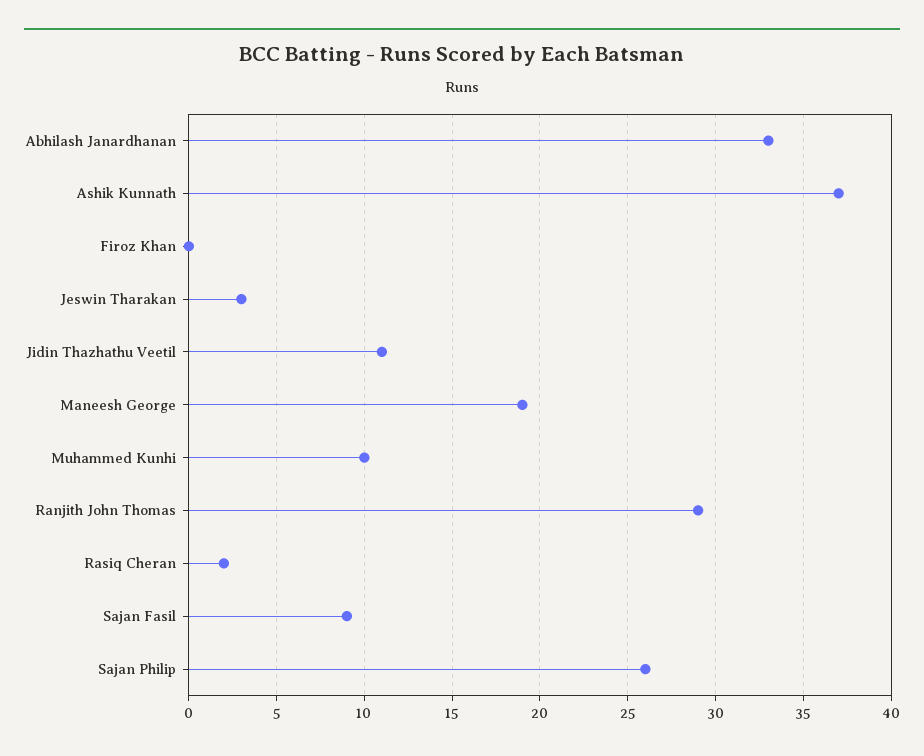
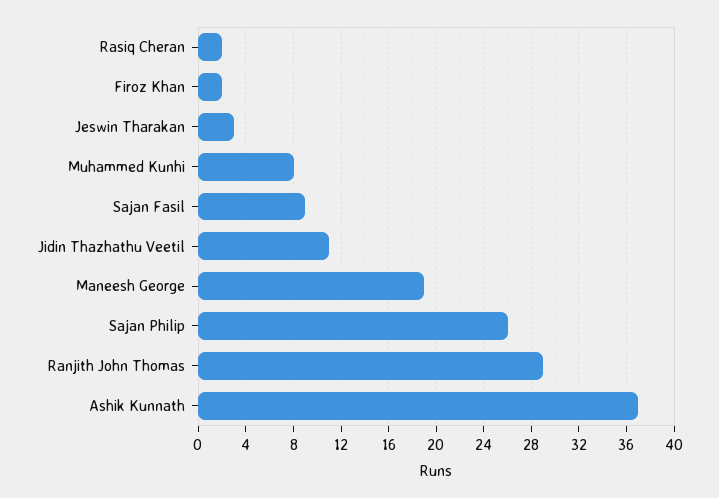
  {
-   "Abhilash Janardhanan": 33,
    "Ashik Kunnath": 37,
-   "Firoz Khan": 0,
+   "Firoz Khan": 2,
    "Jeswin Tharakan": 3,
    "Jidin Thazhathu Veetil": 11,
    "Maneesh George": 19,
-   "Muhammed Kunhi": 10,
+   "Muhammed Kunhi": 8,
    "Ranjith John Thomas": 29,
    "Rasiq Cheran": 2,
    "Sajan Fasil": 9,
    "Sajan Philip": 26
  }

